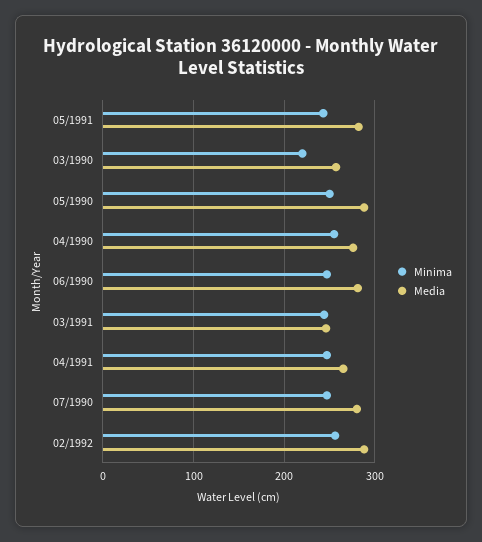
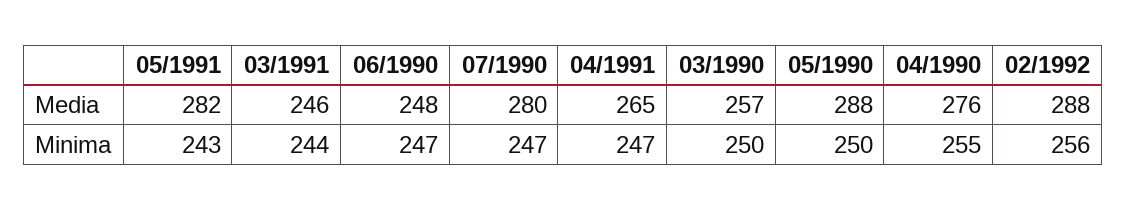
  {
    "Minima": {
      "05/1991": 243,
-     "03/1990": 220,
+     "03/1990": 250,
      "05/1990": 250,
      "04/1990": 255,
      "06/1990": 247,
      "03/1991": 244,
      "04/1991": 247,
      "07/1990": 247,
      "02/1992": 256
    },
    "Media": {
      "05/1991": 282,
      "03/1990": 257,
      "05/1990": 288,
      "04/1990": 276,
-     "06/1990": 280,
+     "06/1990": 248,
      "03/1991": 246,
      "04/1991": 265,
      "07/1990": 280,
      "02/1992": 288
    }
  }

